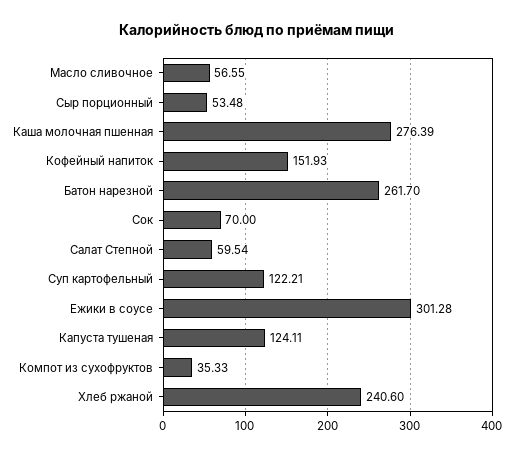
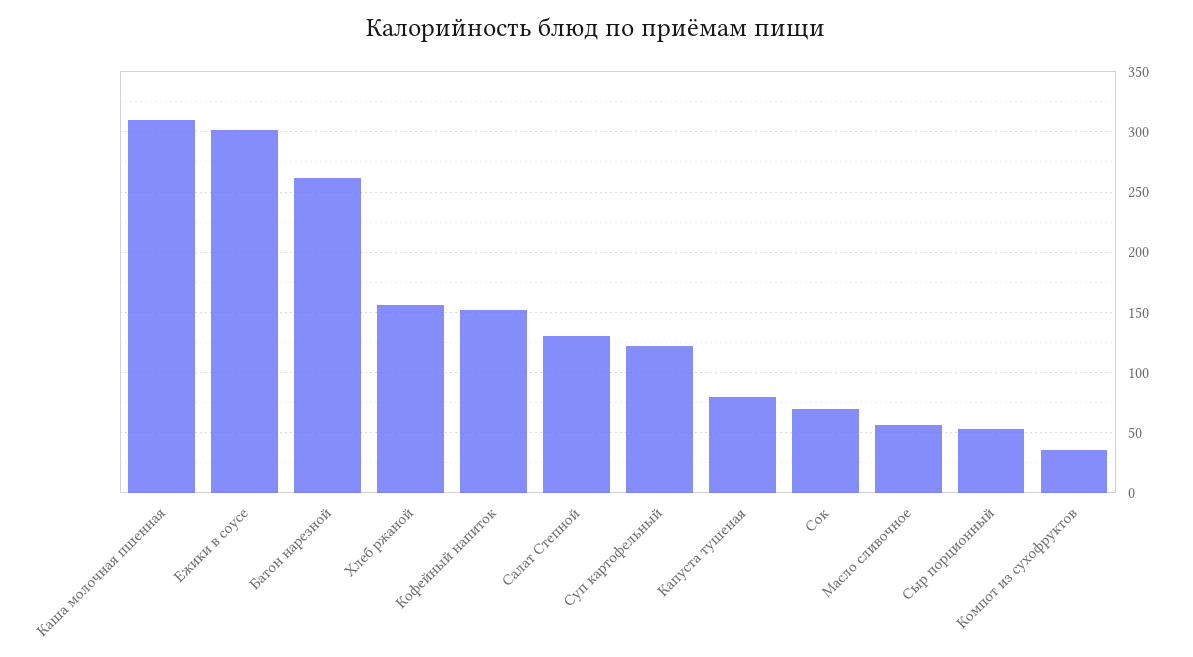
  {
    "Масло сливочное": 56.55,
    "Сыр порционный": 53.48,
-   "Каша молочная пшенная": 276.39,
+   "Каша молочная пшенная": 310,
    "Кофейный напиток": 151.93,
    "Батон нарезной": 261.7,
    "Сок": 70,
-   "Салат Степной": 59.54,
+   "Салат Степной": 130,
    "Суп картофельный": 122.21,
    "Ежики в соусе": 301.28,
-   "Капуста тушеная": 124.11,
+   "Капуста тушеная": 80,
    "Компот из сухофруктов": 35.33,
-   "Хлеб ржаной": 240.6
+   "Хлеб ржаной": 155
  }

